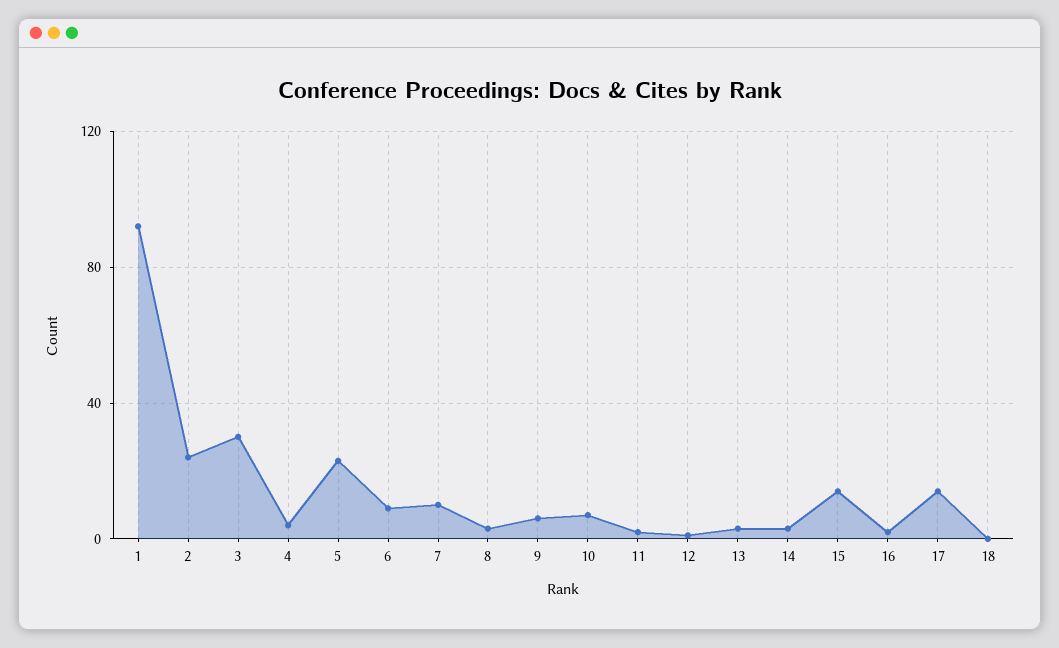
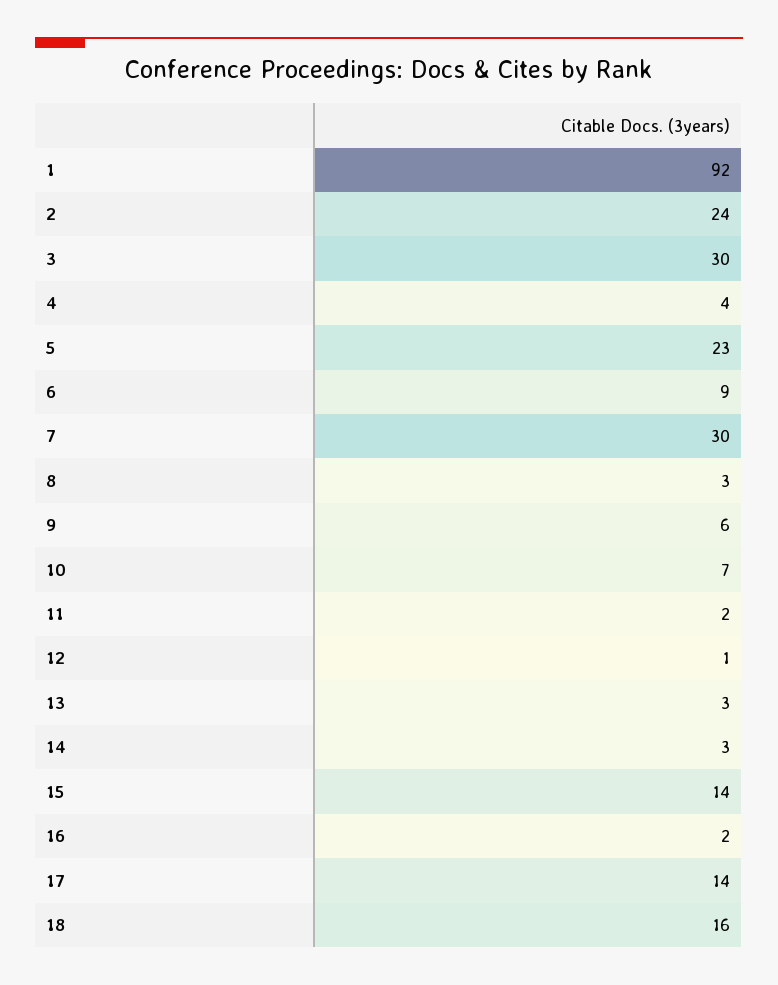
  {
    "1": 92,
    "2": 24,
    "3": 30,
    "4": 4,
    "5": 23,
    "6": 9,
-   "7": 10,
+   "7": 30,
    "8": 3,
    "9": 6,
    "10": 7,
    "11": 2,
    "12": 1,
    "13": 3,
    "14": 3,
    "15": 14,
    "16": 2,
    "17": 14,
-   "18": 0
+   "18": 16
  }

